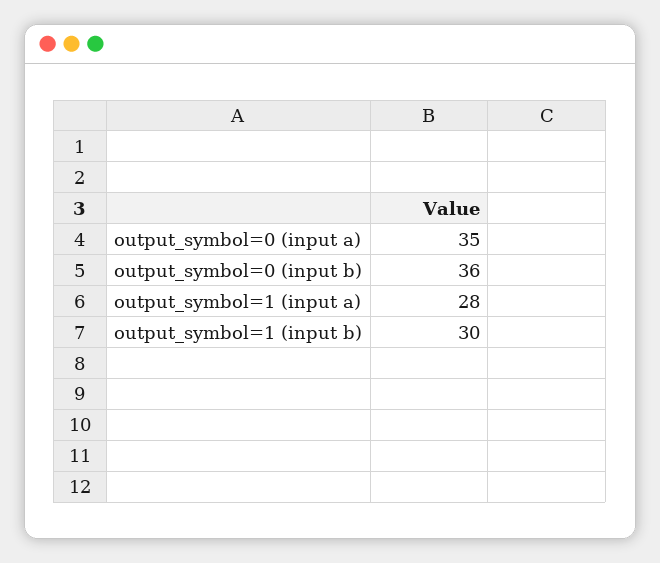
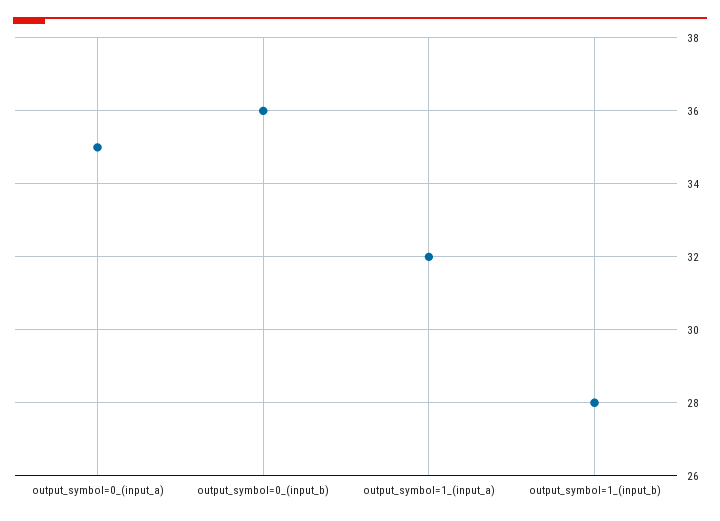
  {
    "output_symbol=0 (input a)": 35,
    "output_symbol=0 (input b)": 36,
-   "output_symbol=1 (input a)": 28,
+   "output_symbol=1 (input a)": 32,
-   "output_symbol=1 (input b)": 30
+   "output_symbol=1 (input b)": 28
  }

